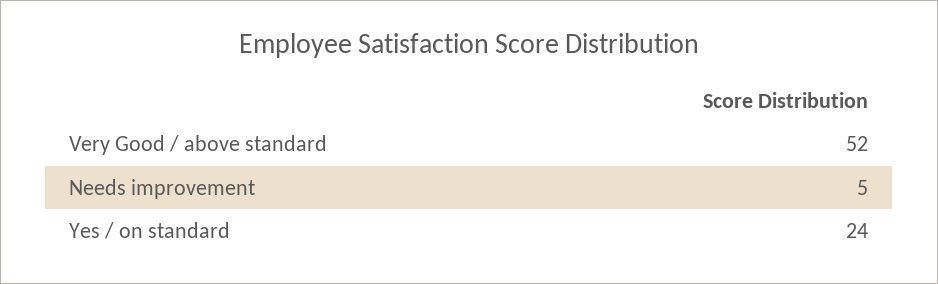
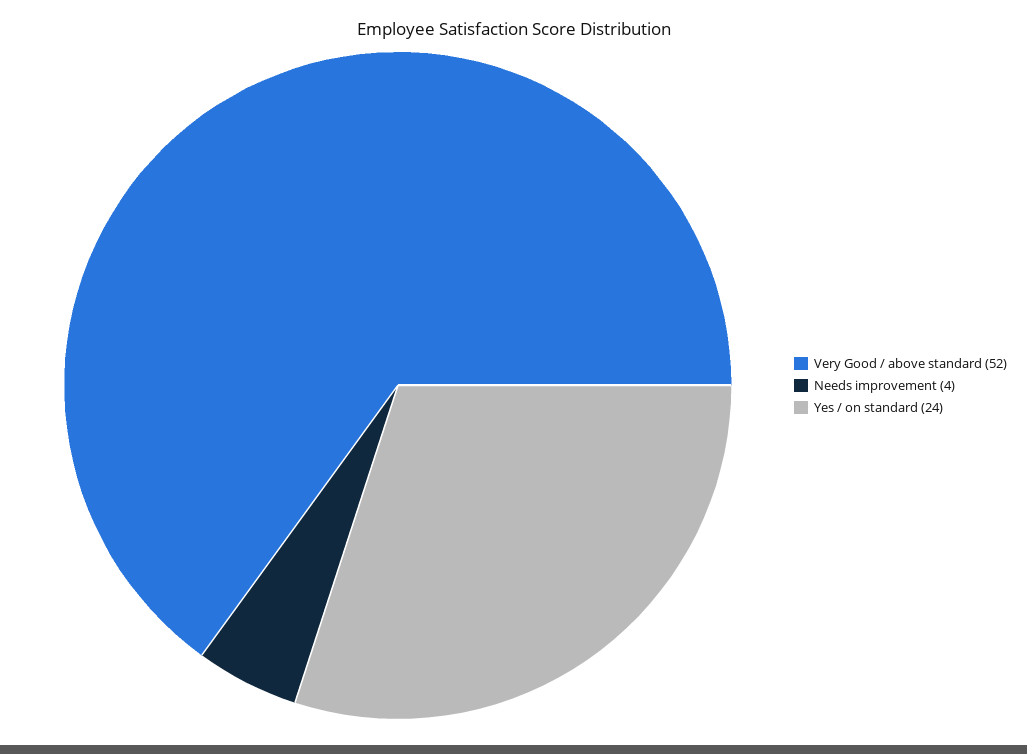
  {
    "Very Good / above standard": 52,
-   "Needs improvement": 5,
+   "Needs improvement": 4,
    "Yes / on standard": 24
  }

